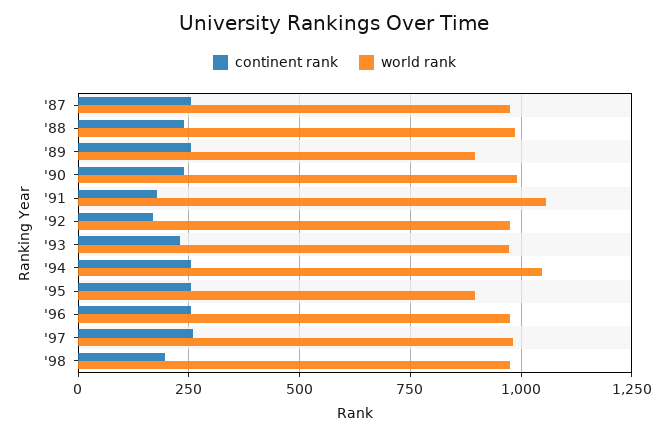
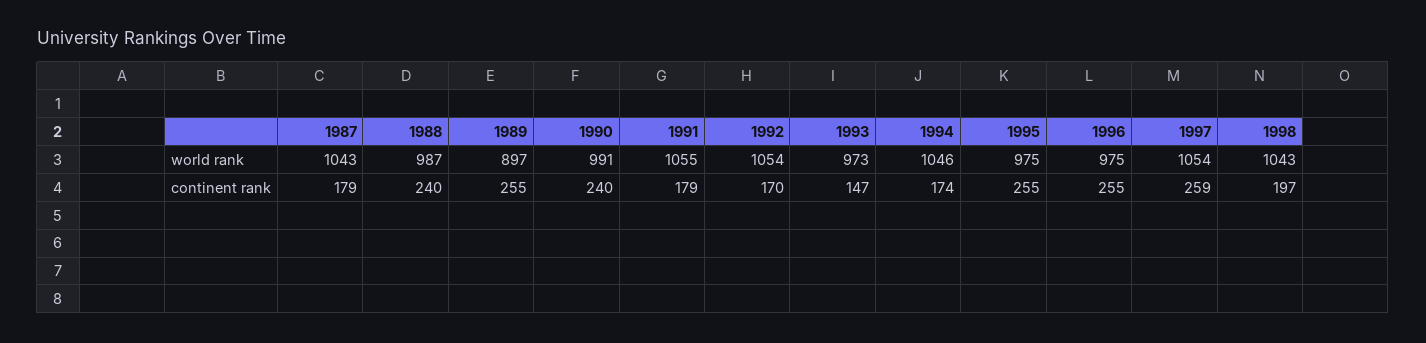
  {
    "continent rank": {
-     "'87": 250,
+     "'87": 179,
      "'88": 240,
      "'89": 255,
      "'90": 240,
      "'91": 179,
      "'92": 170,
-     "'93": 225,
+     "'93": 147,
-     "'94": 250,
+     "'94": 174,
      "'95": 255,
      "'96": 255,
      "'97": 259,
      "'98": 197
    },
    "world rank": {
-     "'87": 975,
+     "'87": 1043,
      "'88": 987,
      "'89": 897,
      "'90": 991,
      "'91": 1055,
-     "'92": 975,
+     "'92": 1054,
      "'93": 973,
      "'94": 1046,
-     "'95": 900,
+     "'95": 975,
      "'96": 975,
-     "'97": 975,
+     "'97": 1054,
-     "'98": 975
+     "'98": 1043
    }
  }

